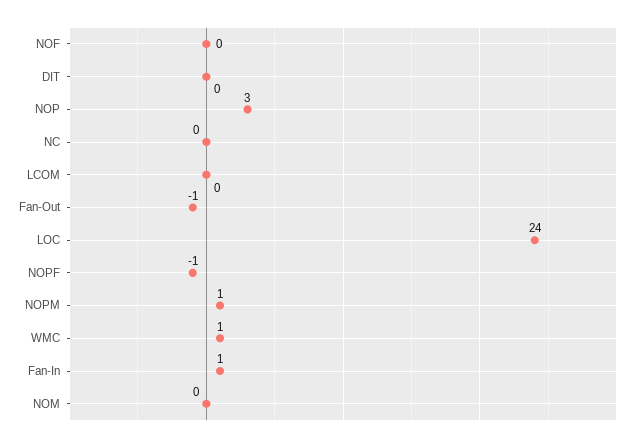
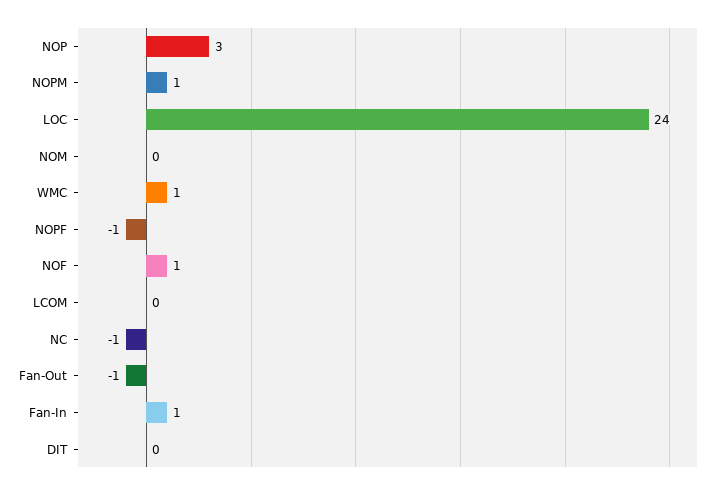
  {
-   "NOF": 0,
+   "NOF": 1,
    "DIT": 0,
    "NOP": 3,
-   "NC": 0,
+   "NC": -1,
    "LCOM": 0,
    "Fan-Out": -1,
    "LOC": 24,
    "NOPF": -1,
    "NOPM": 1,
    "WMC": 1,
    "Fan-In": 1,
    "NOM": 0
  }

